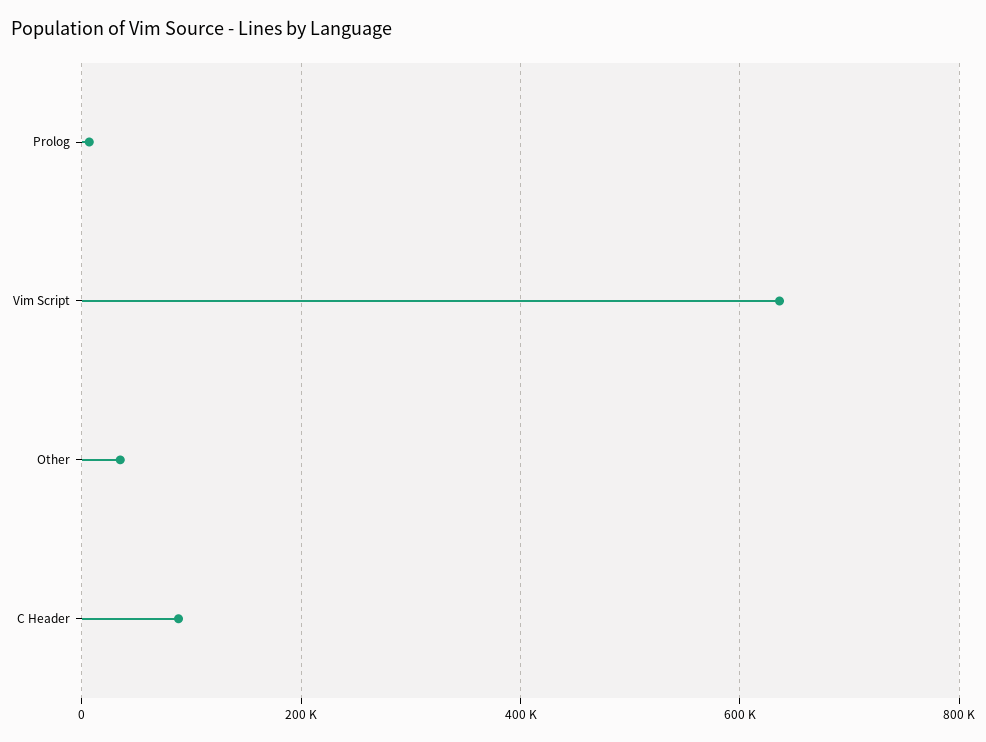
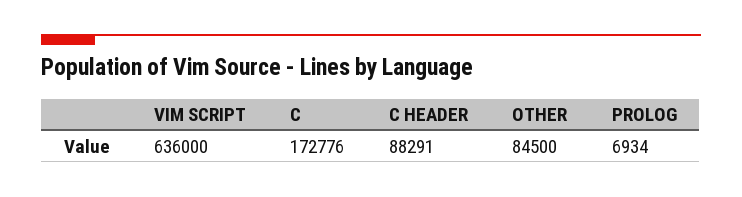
  {
    "Prolog": 6934,
    "Vim Script": 636000,
-   "Other": 40000,
+   "Other": 84500,
-   "C Header": 88291
+   "C Header": 88291,
+   "C": 172776
  }

